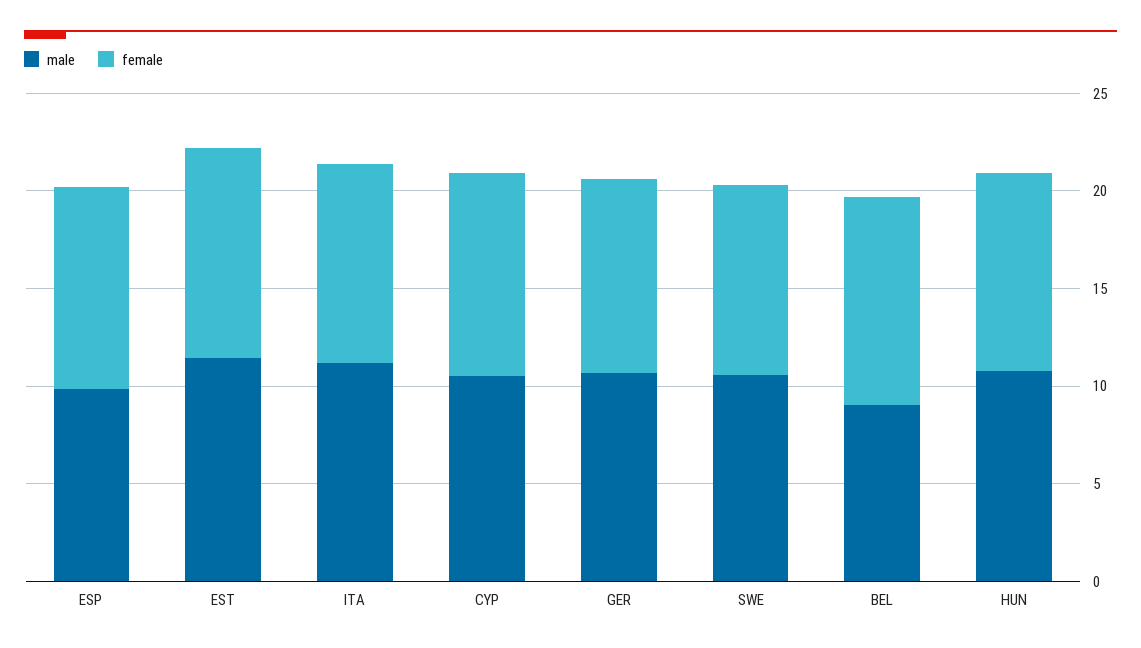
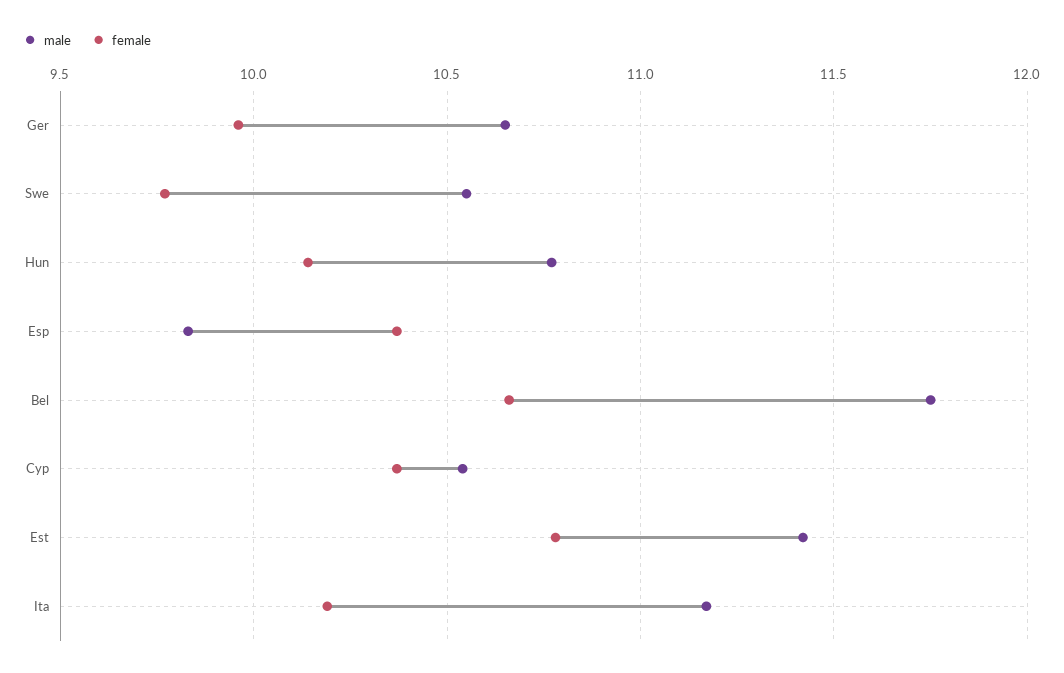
  {
    "male": {
      "ESP": 9.85,
      "EST": 11.4,
      "ITA": 11.15,
      "CYP": 10.55,
      "GER": 10.65,
      "SWE": 10.55,
-     "BEL": 9,
+     "BEL": 11.75,
      "HUN": 10.75
    },
    "female": {
      "ESP": 10.35,
      "EST": 10.8,
      "ITA": 10.2,
      "CYP": 10.35,
      "GER": 9.95,
      "SWE": 9.75,
      "BEL": 10.65,
      "HUN": 10.15
    }
  }

